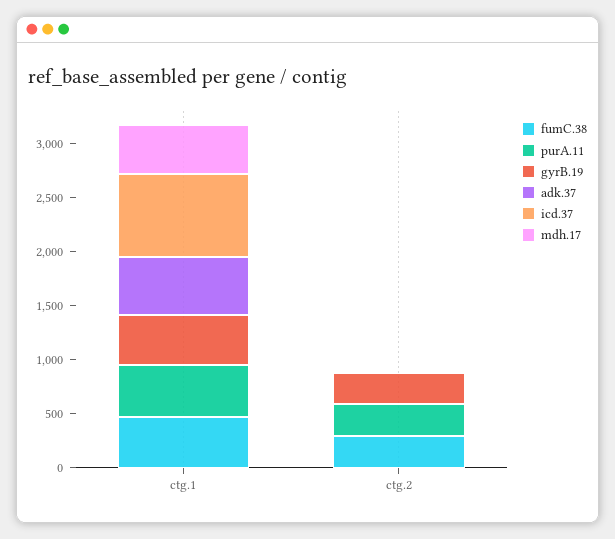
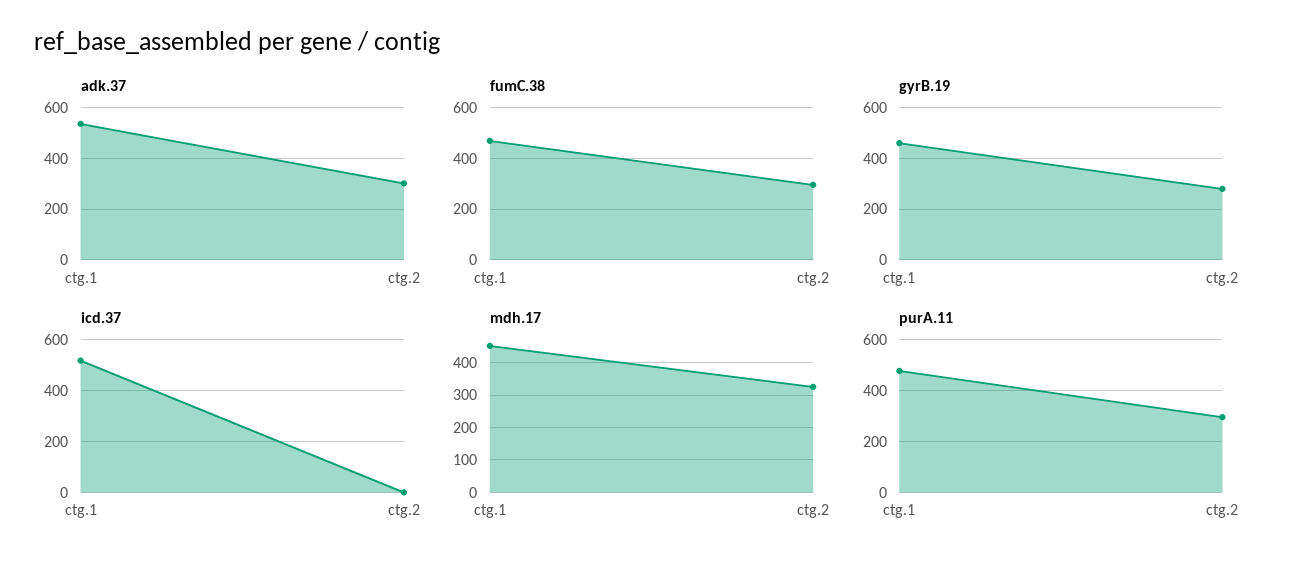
  {
    "fumC.38": {
      "ctg.1": 475,
      "ctg.2": 300
    },
    "purA.11": {
      "ctg.1": 475,
      "ctg.2": 300
    },
    "gyrB.19": {
      "ctg.1": 450,
      "ctg.2": 275
    },
    "adk.37": {
      "ctg.1": 525,
-     "ctg.2": 0
+     "ctg.2": 300
    },
    "icd.37": {
-     "ctg.1": 800,
+     "ctg.1": 525,
      "ctg.2": 0
    },
    "mdh.17": {
      "ctg.1": 460,
-     "ctg.2": 0
+     "ctg.2": 320
    }
  }

